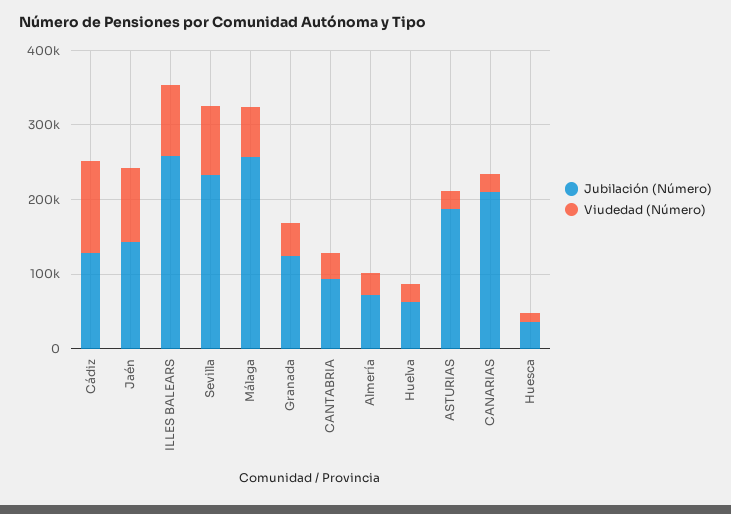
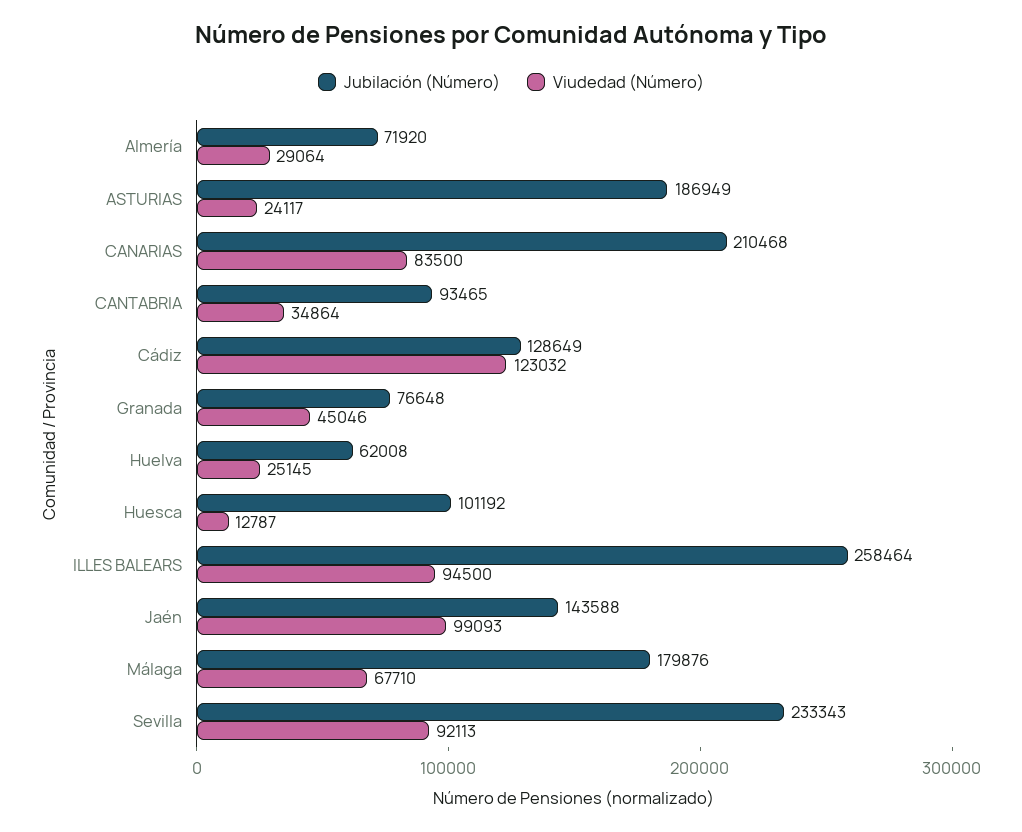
  {
    "Jubilación (Número)": {
      "Cádiz": 128649,
      "Jaén": 143588,
      "ILLES BALEARS": 258464,
      "Sevilla": 233343,
-     "Málaga": 260000,
+     "Málaga": 179876,
-     "Granada": 120000,
+     "Granada": 76648,
      "CANTABRIA": 93465,
      "Almería": 71920,
      "Huelva": 62008,
      "ASTURIAS": 186949,
      "CANARIAS": 210468,
-     "Huesca": 40000
+     "Huesca": 101192
    },
    "Viudedad (Número)": {
      "Cádiz": 123032,
      "Jaén": 99093,
      "ILLES BALEARS": 94500,
      "Sevilla": 92113,
      "Málaga": 67710,
      "Granada": 45046,
      "CANTABRIA": 34864,
      "Almería": 29064,
      "Huelva": 25145,
      "ASTURIAS": 24117,
-     "CANARIAS": 20000,
+     "CANARIAS": 83500,
      "Huesca": 12787
    }
  }

